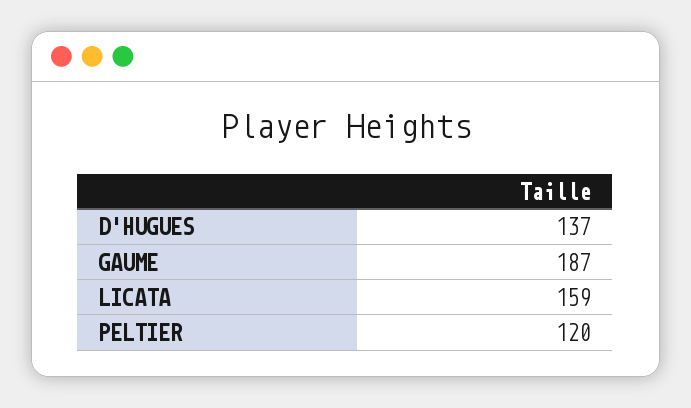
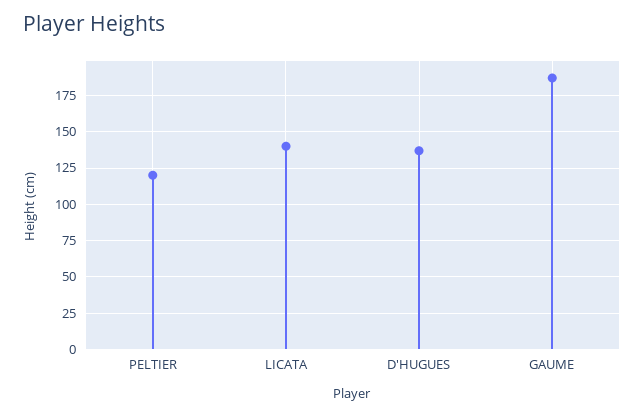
  {
    "D'HUGUES": 137,
    "GAUME": 187,
-   "LICATA": 159,
+   "LICATA": 140,
    "PELTIER": 120
  }

